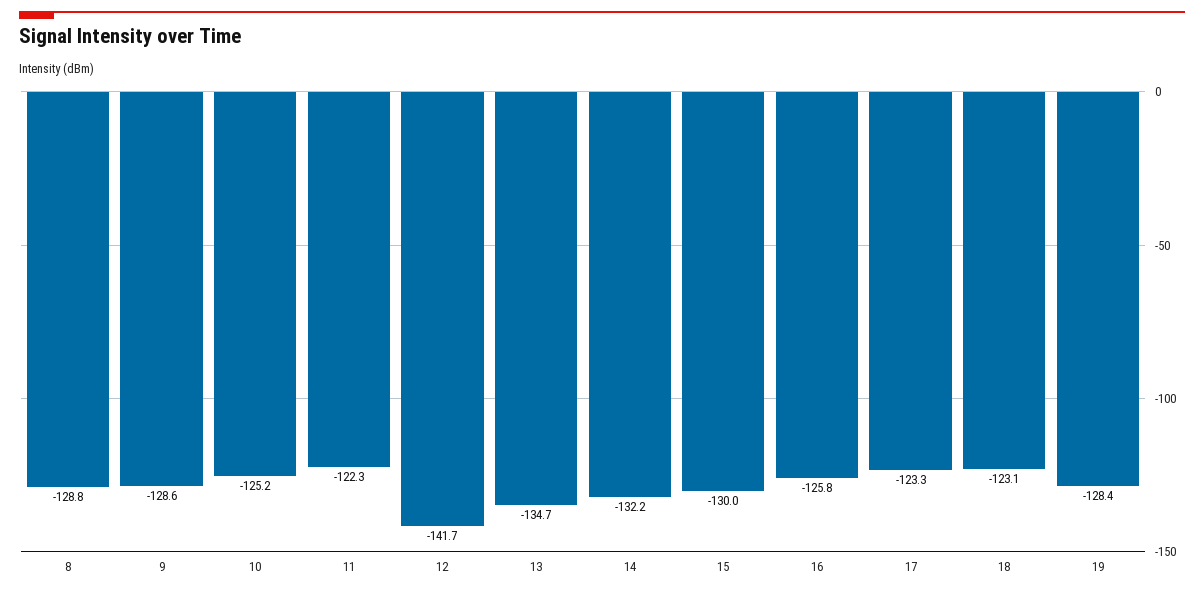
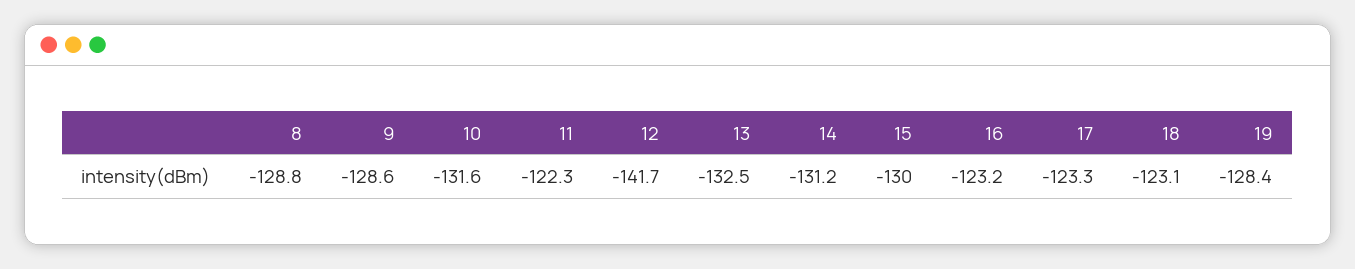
  {
    "8": -128.8,
    "9": -128.6,
-   "10": -125.2,
+   "10": -131.6,
    "11": -122.3,
    "12": -141.7,
-   "13": -134.7,
+   "13": -132.5,
-   "14": -132.2,
+   "14": -131.2,
    "15": -130,
-   "16": -125.8,
+   "16": -123.2,
    "17": -123.3,
    "18": -123.1,
    "19": -128.4
  }

